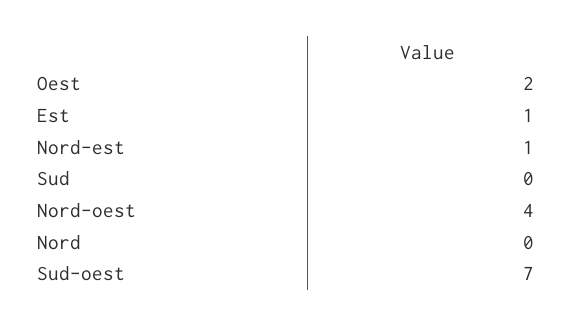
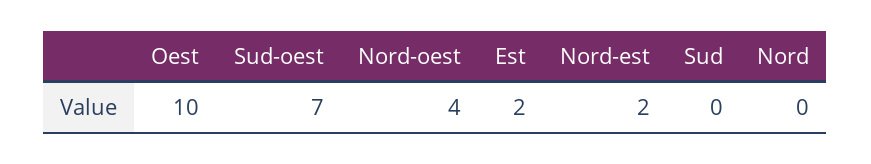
  {
-   "Oest": 2,
+   "Oest": 10,
-   "Est": 1,
+   "Est": 2,
-   "Nord-est": 1,
+   "Nord-est": 2,
    "Sud": 0,
    "Nord-oest": 4,
    "Nord": 0,
    "Sud-oest": 7
  }

